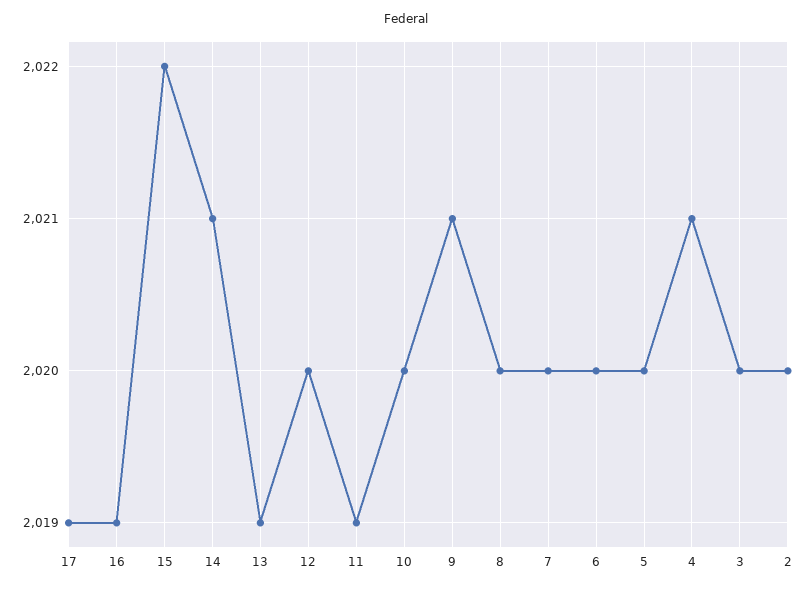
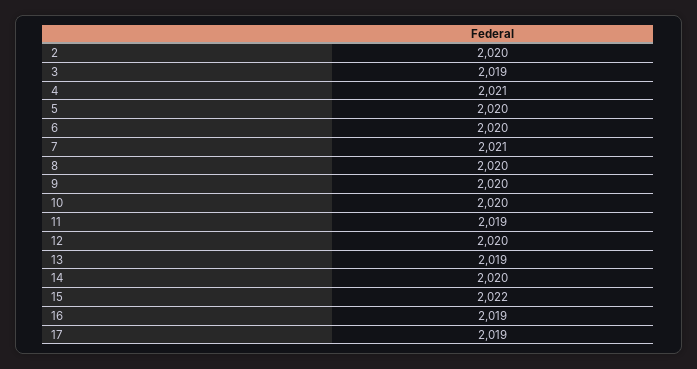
  {
    "17": 2019,
    "16": 2019,
    "15": 2022,
-   "14": 2021,
+   "14": 2020,
    "13": 2019,
    "12": 2020,
    "11": 2019,
    "10": 2020,
-   "9": 2021,
+   "9": 2020,
    "8": 2020,
-   "7": 2020,
+   "7": 2021,
    "6": 2020,
    "5": 2020,
    "4": 2021,
-   "3": 2020,
+   "3": 2019,
    "2": 2020
  }

